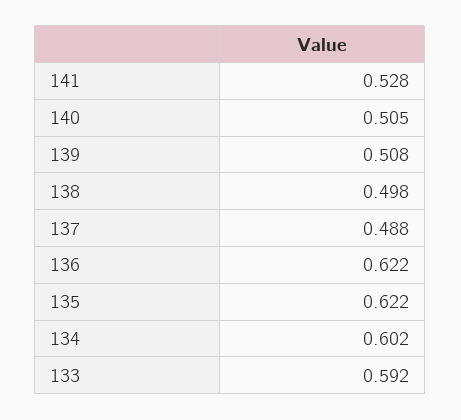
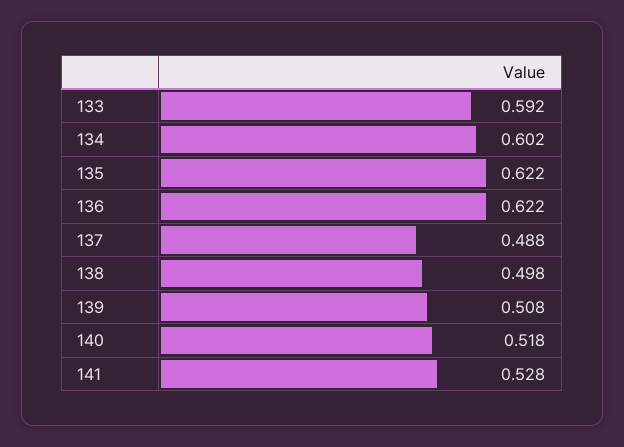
  {
    "141": 0.528,
-   "140": 0.505,
+   "140": 0.518,
    "139": 0.508,
    "138": 0.498,
    "137": 0.488,
    "136": 0.622,
    "135": 0.622,
    "134": 0.602,
    "133": 0.592
  }

